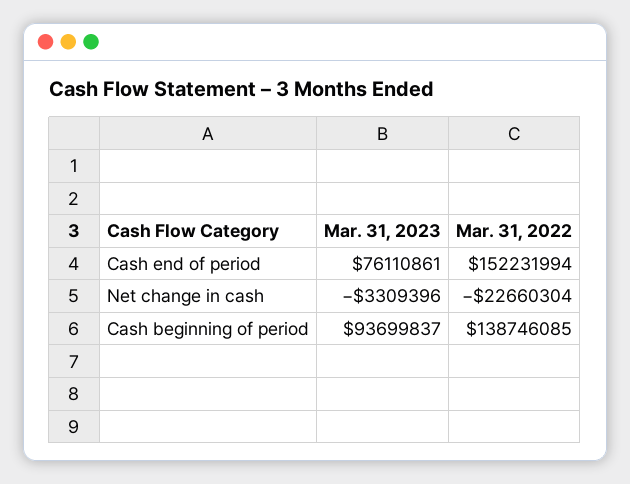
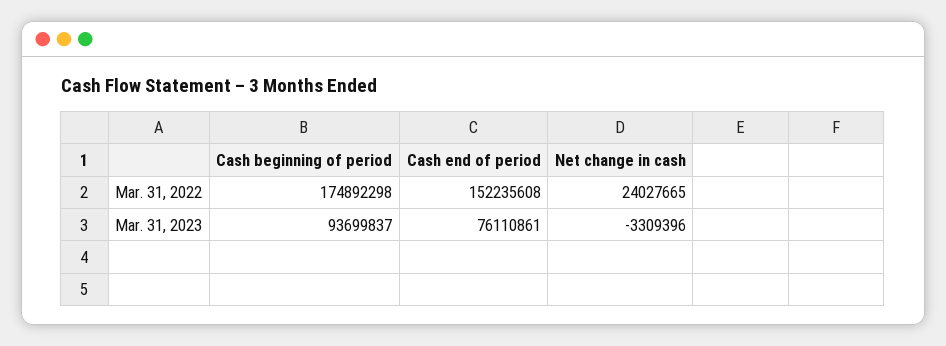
  {
    "Mar. 31, 2023": {
      "Cash end of period": 76110861,
      "Net change in cash": -3309396,
      "Cash beginning of period": 93699837
    },
    "Mar. 31, 2022": {
-     "Cash end of period": 152231994,
+     "Cash end of period": 152235608,
-     "Net change in cash": -22660304,
+     "Net change in cash": 24027665,
-     "Cash beginning of period": 138746085
+     "Cash beginning of period": 174892298
    }
  }

